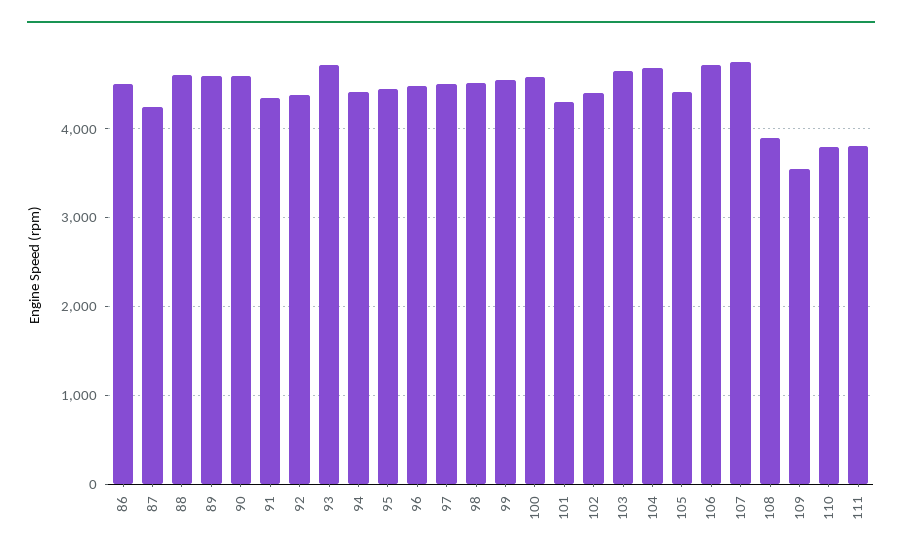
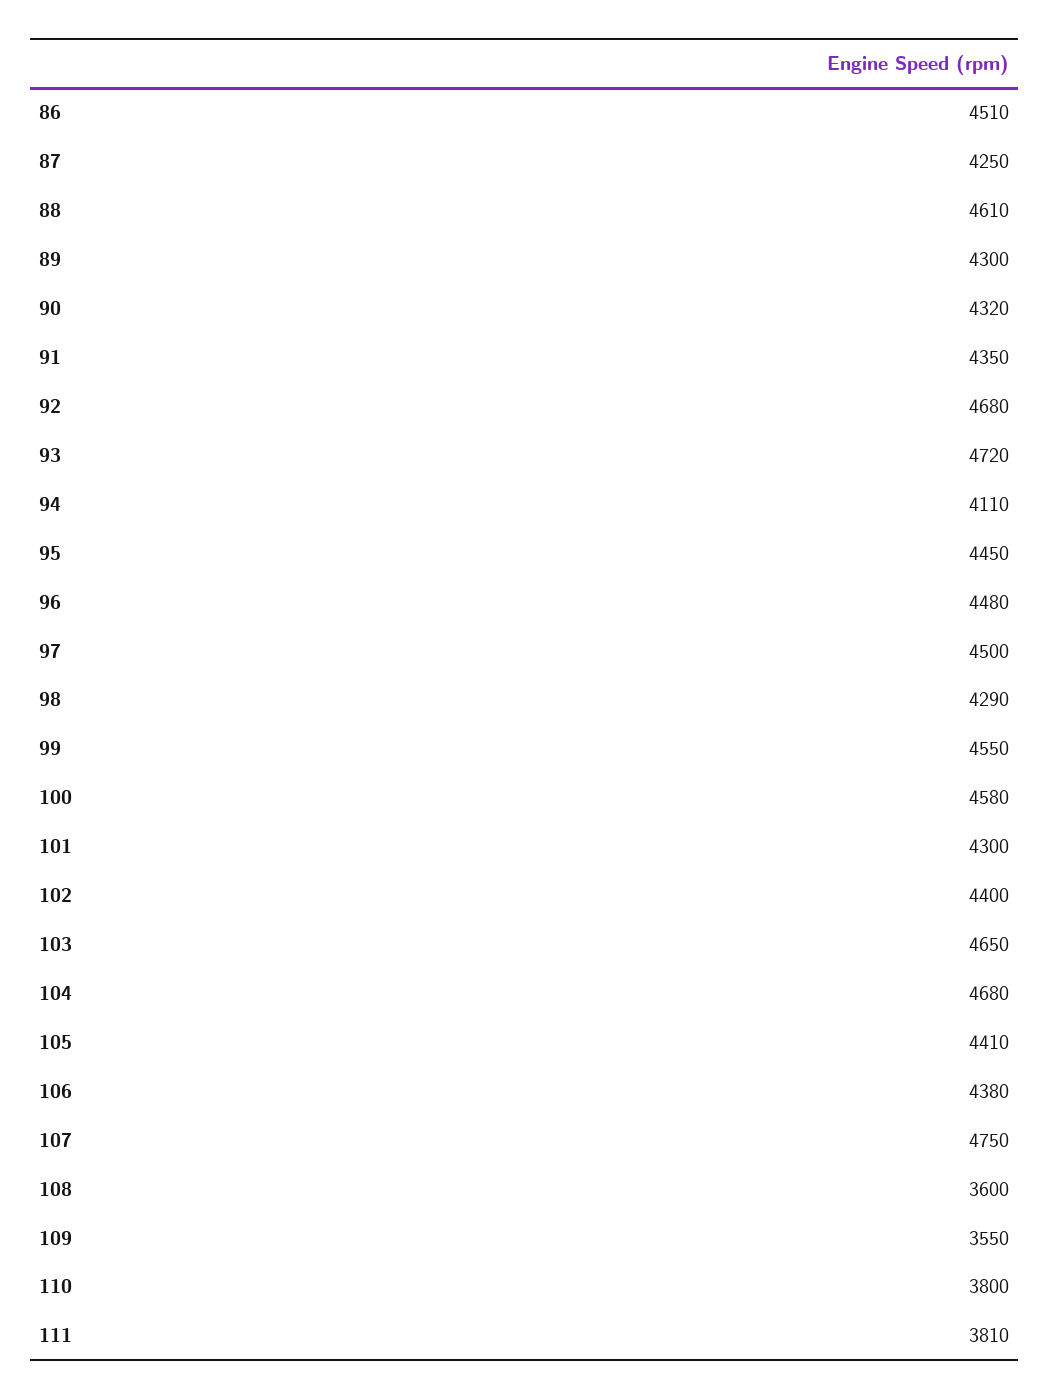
  {
    "86": 4510,
    "87": 4250,
    "88": 4610,
-   "89": 4600,
+   "89": 4300,
-   "90": 4600,
+   "90": 4320,
    "91": 4350,
-   "92": 4400,
+   "92": 4680,
    "93": 4720,
-   "94": 4400,
+   "94": 4110,
    "95": 4450,
    "96": 4480,
    "97": 4500,
-   "98": 4500,
+   "98": 4290,
    "99": 4550,
    "100": 4580,
    "101": 4300,
    "102": 4400,
    "103": 4650,
    "104": 4680,
    "105": 4410,
-   "106": 4700,
+   "106": 4380,
    "107": 4750,
-   "108": 3900,
+   "108": 3600,
    "109": 3550,
    "110": 3800,
    "111": 3810
  }

